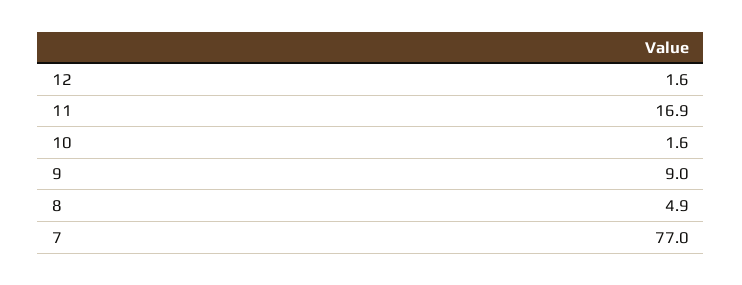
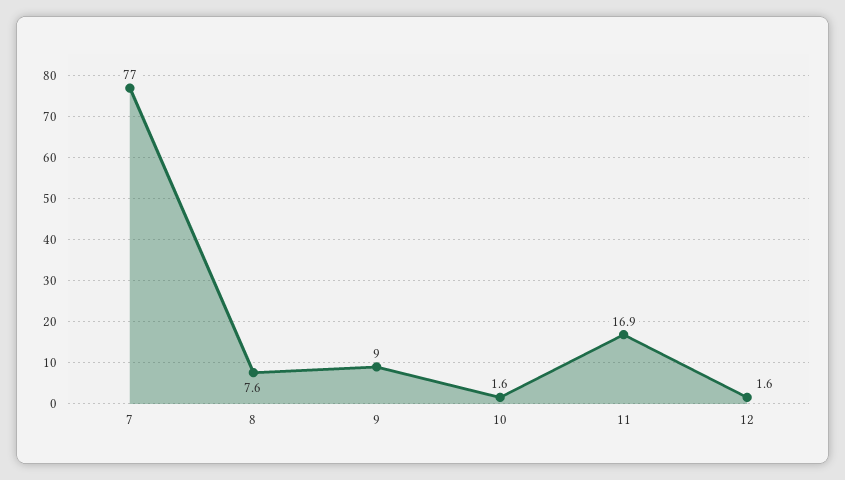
  {
    "12": 1.6,
    "11": 16.9,
    "10": 1.6,
    "9": 9,
-   "8": 4.9,
+   "8": 7.6,
    "7": 77
  }

